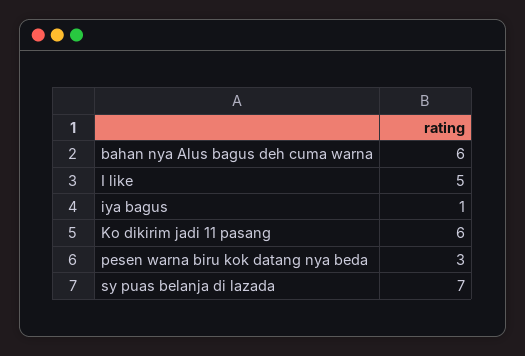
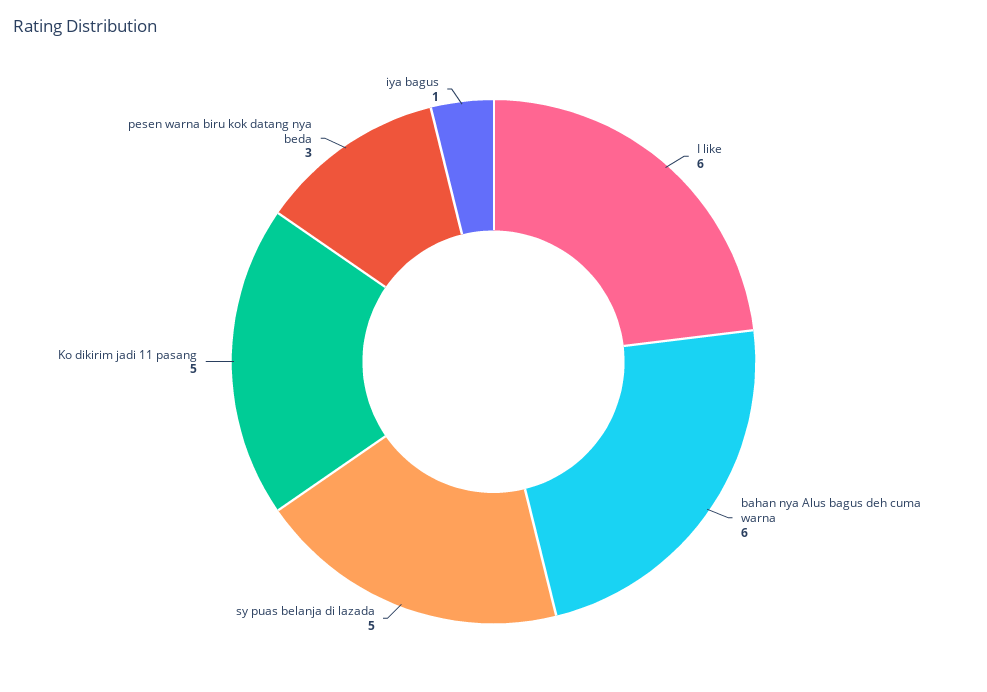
  {
    "bahan nya Alus bagus deh cuma warna": 6,
-   "I like": 5,
+   "I like": 6,
    "iya bagus": 1,
-   "Ko dikirim jadi 11 pasang": 6,
+   "Ko dikirim jadi 11 pasang": 5,
    "pesen warna biru kok datang nya beda": 3,
-   "sy puas belanja di lazada": 7
+   "sy puas belanja di lazada": 5
  }

